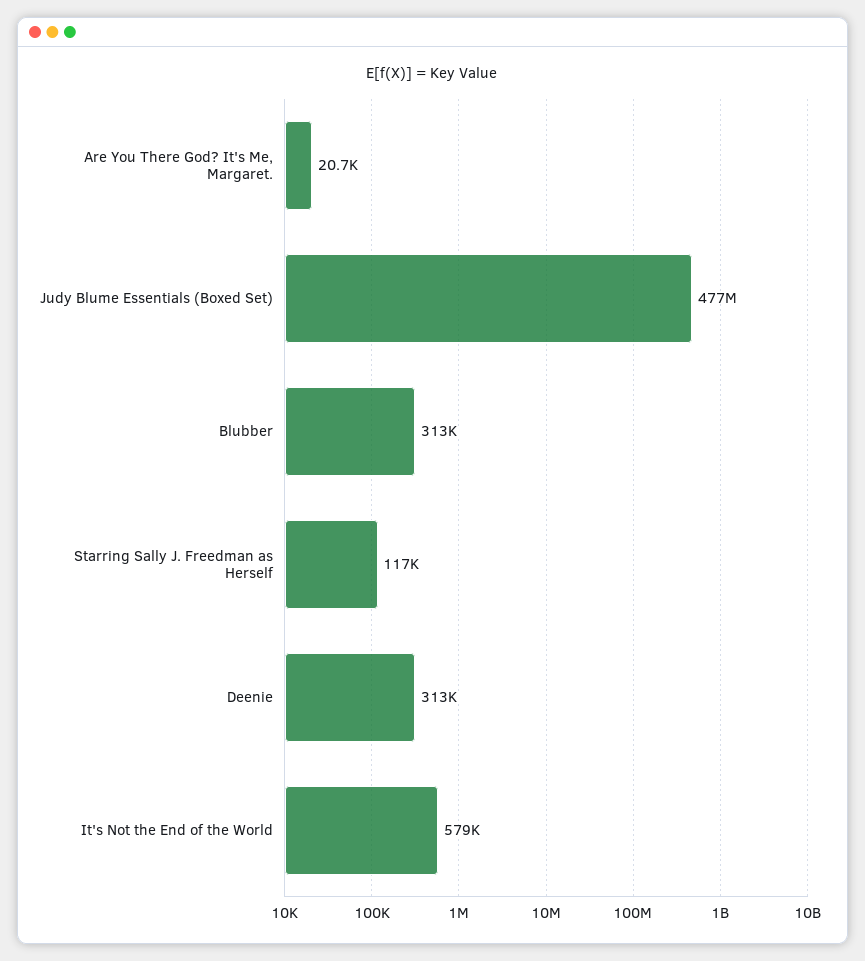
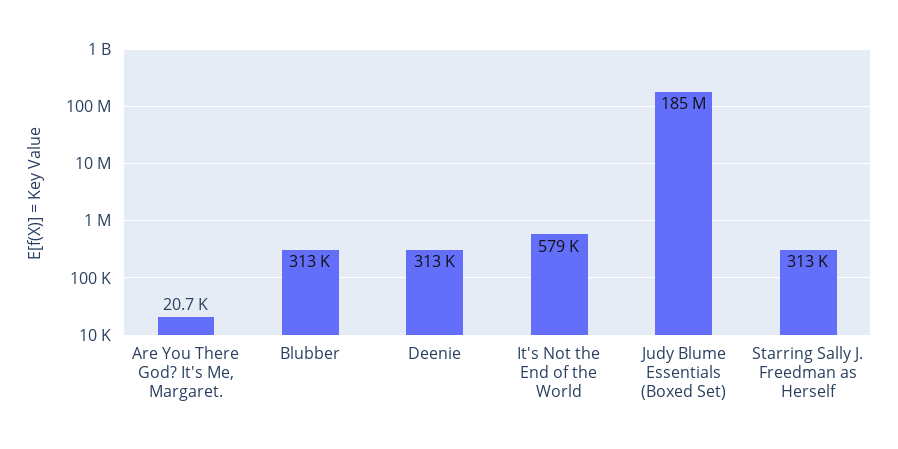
  {
    "Are You There God? It's Me, Margaret.": 20700,
-   "Judy Blume Essentials (Boxed Set)": 477000000,
+   "Judy Blume Essentials (Boxed Set)": 185000000,
    "Blubber": 313000,
-   "Starring Sally J. Freedman as Herself": 117000,
+   "Starring Sally J. Freedman as Herself": 313000,
    "Deenie": 313000,
    "It's Not the End of the World": 579000
  }

